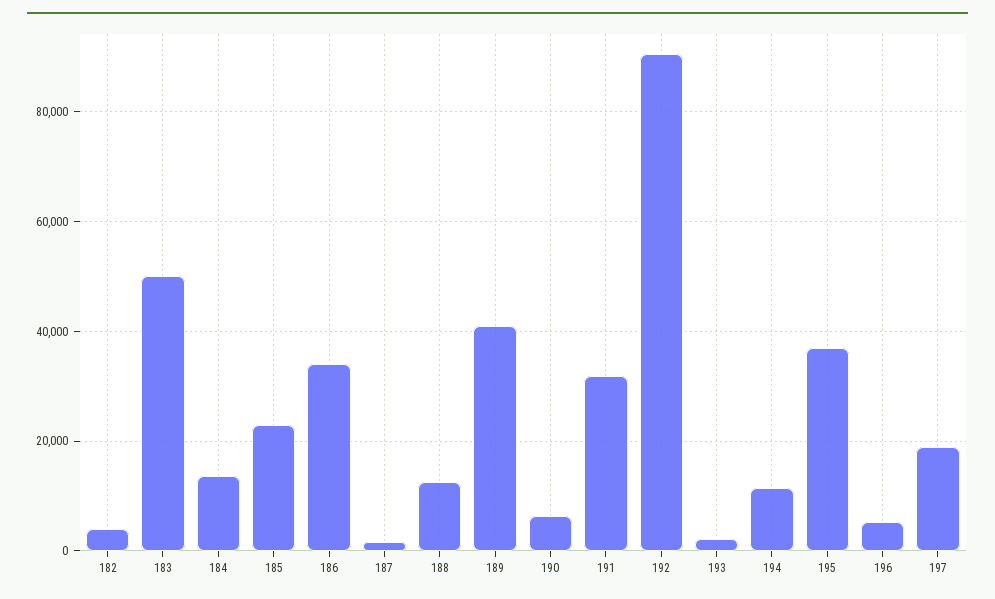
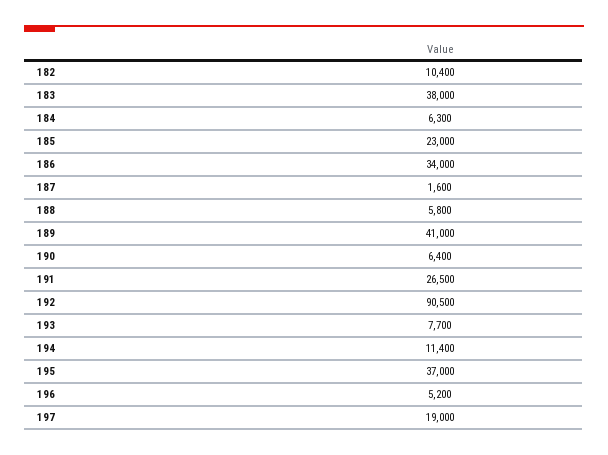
  {
-   "182": 4000,
+   "182": 10400,
-   "183": 50000,
+   "183": 38000,
-   "184": 14000,
+   "184": 6300,
    "185": 23000,
    "186": 34000,
    "187": 1600,
-   "188": 12000,
+   "188": 5800,
    "189": 41000,
    "190": 6400,
-   "191": 32000,
+   "191": 26500,
    "192": 90500,
-   "193": 2000,
+   "193": 7700,
    "194": 11400,
    "195": 37000,
    "196": 5200,
    "197": 19000
  }

